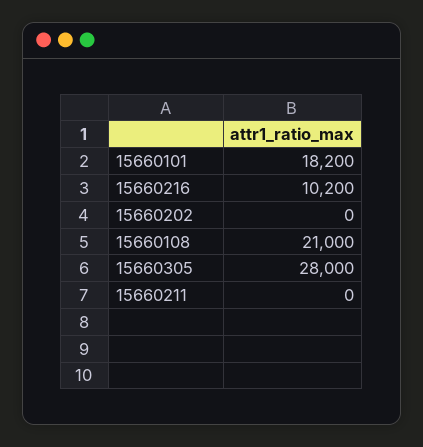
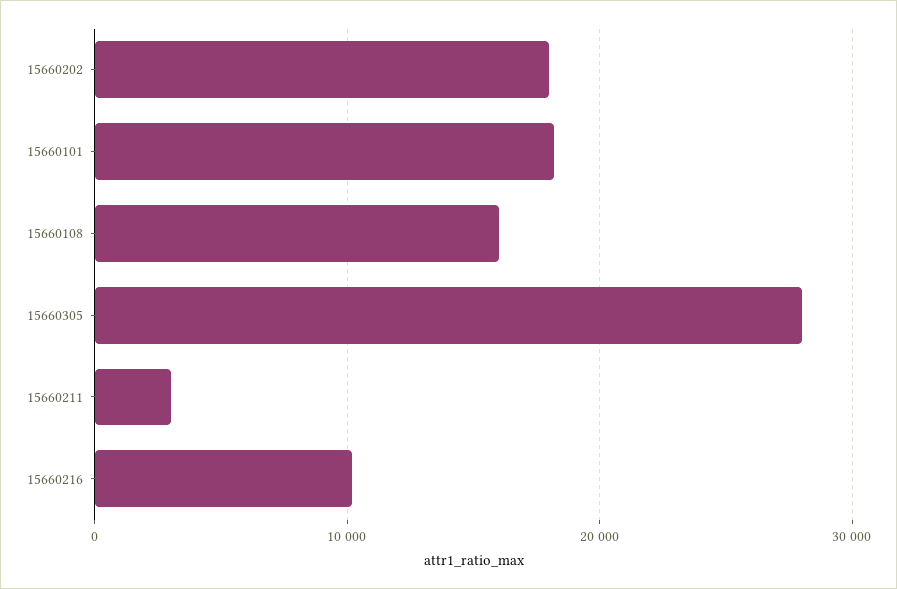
  {
    "15660101": 18200,
    "15660216": 10200,
-   "15660202": 0,
+   "15660202": 18000,
-   "15660108": 21000,
+   "15660108": 16000,
    "15660305": 28000,
-   "15660211": 0
+   "15660211": 3000
  }

